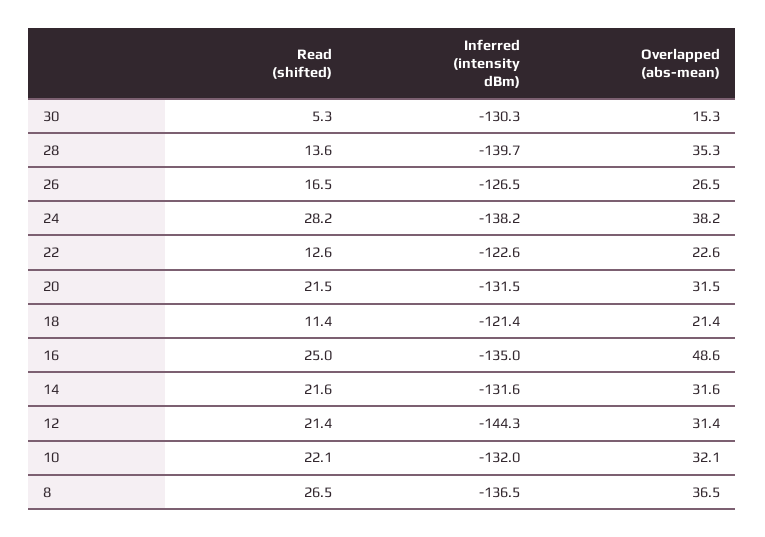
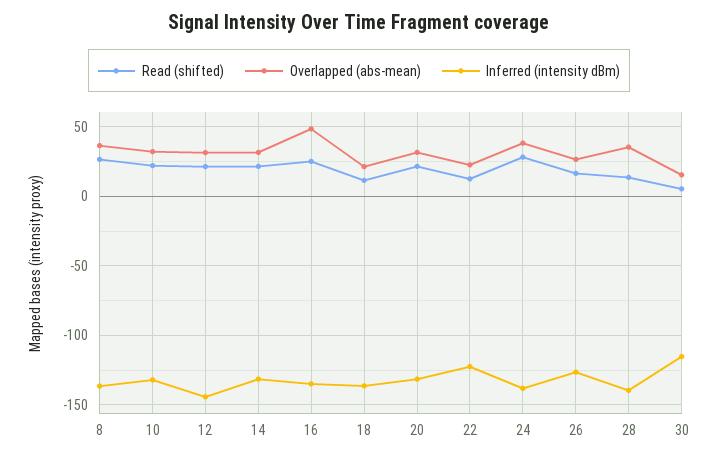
  {
    "Read (shifted)": {
      "30": 5.3,
      "28": 13.6,
      "26": 16.5,
      "24": 28.2,
      "22": 12.6,
      "20": 21.5,
      "18": 11.4,
      "16": 25,
      "14": 21.6,
      "12": 21.4,
      "10": 22.1,
      "8": 26.5
    },
    "Inferred (intensity dBm)": {
-     "30": -130.3,
+     "30": -115,
      "28": -139.7,
      "26": -126.5,
      "24": -138.2,
      "22": -122.6,
      "20": -131.5,
-     "18": -121.4,
+     "18": -135,
      "16": -135,
      "14": -131.6,
      "12": -144.3,
      "10": -132,
      "8": -136.5
    },
    "Overlapped (abs-mean)": {
      "30": 15.3,
      "28": 35.3,
      "26": 26.5,
      "24": 38.2,
      "22": 22.6,
      "20": 31.5,
      "18": 21.4,
      "16": 48.6,
      "14": 31.6,
      "12": 31.4,
      "10": 32.1,
      "8": 36.5
    }
  }

